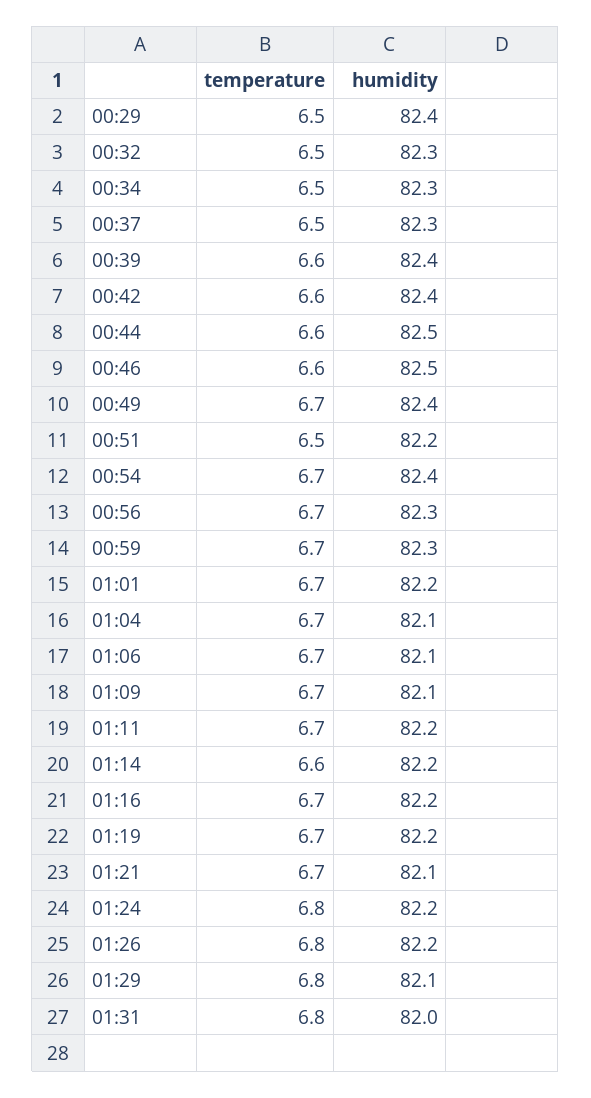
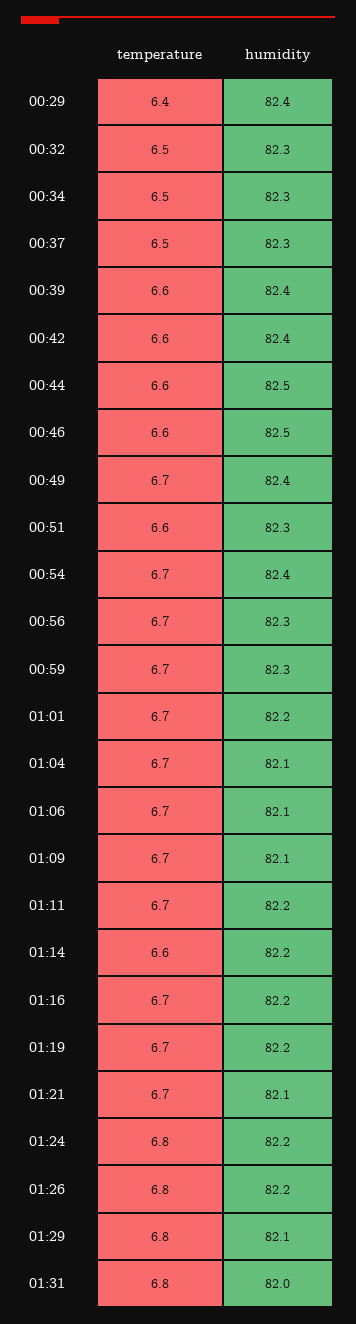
  {
    "temperature": {
-     "00:29": 6.5,
+     "00:29": 6.4,
      "00:32": 6.5,
      "00:34": 6.5,
      "00:37": 6.5,
      "00:39": 6.6,
      "00:42": 6.6,
      "00:44": 6.6,
      "00:46": 6.6,
      "00:49": 6.7,
-     "00:51": 6.5,
+     "00:51": 6.6,
      "00:54": 6.7,
      "00:56": 6.7,
      "00:59": 6.7,
      "01:01": 6.7,
      "01:04": 6.7,
      "01:06": 6.7,
      "01:09": 6.7,
      "01:11": 6.7,
      "01:14": 6.6,
      "01:16": 6.7,
      "01:19": 6.7,
      "01:21": 6.7,
      "01:24": 6.8,
      "01:26": 6.8,
      "01:29": 6.8,
      "01:31": 6.8
    },
    "humidity": {
      "00:29": 82.4,
      "00:32": 82.3,
      "00:34": 82.3,
      "00:37": 82.3,
      "00:39": 82.4,
      "00:42": 82.4,
      "00:44": 82.5,
      "00:46": 82.5,
      "00:49": 82.4,
-     "00:51": 82.2,
+     "00:51": 82.3,
      "00:54": 82.4,
      "00:56": 82.3,
      "00:59": 82.3,
      "01:01": 82.2,
      "01:04": 82.1,
      "01:06": 82.1,
      "01:09": 82.1,
      "01:11": 82.2,
      "01:14": 82.2,
      "01:16": 82.2,
      "01:19": 82.2,
      "01:21": 82.1,
      "01:24": 82.2,
      "01:26": 82.2,
      "01:29": 82.1,
      "01:31": 82
    }
  }

